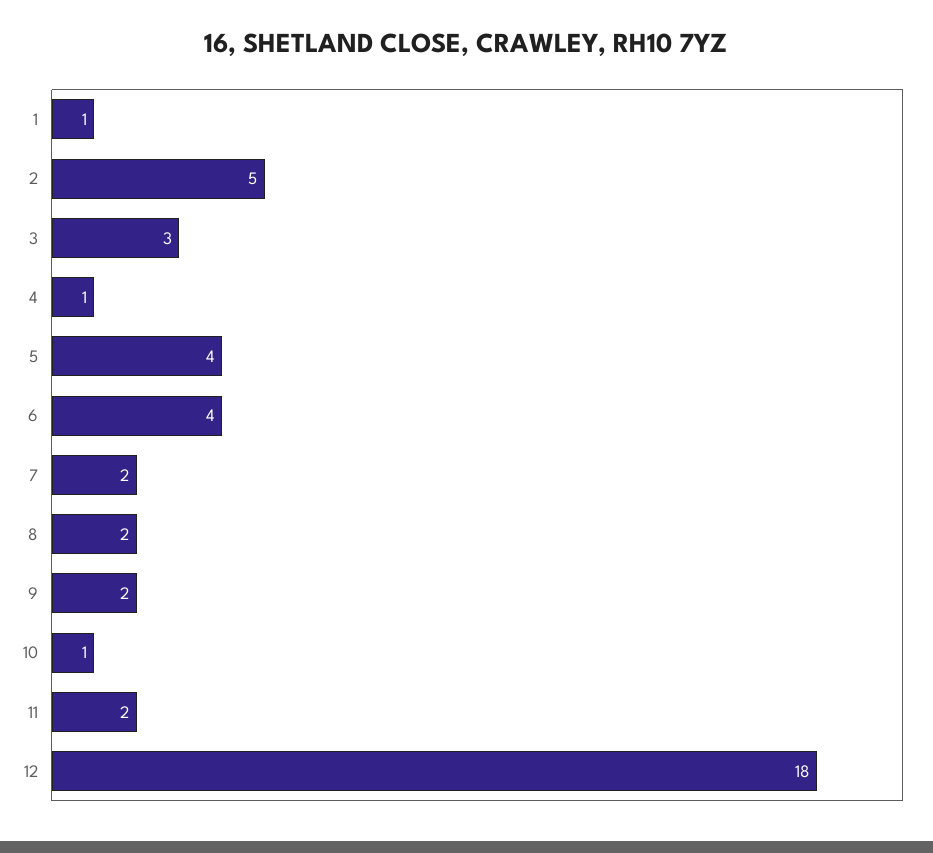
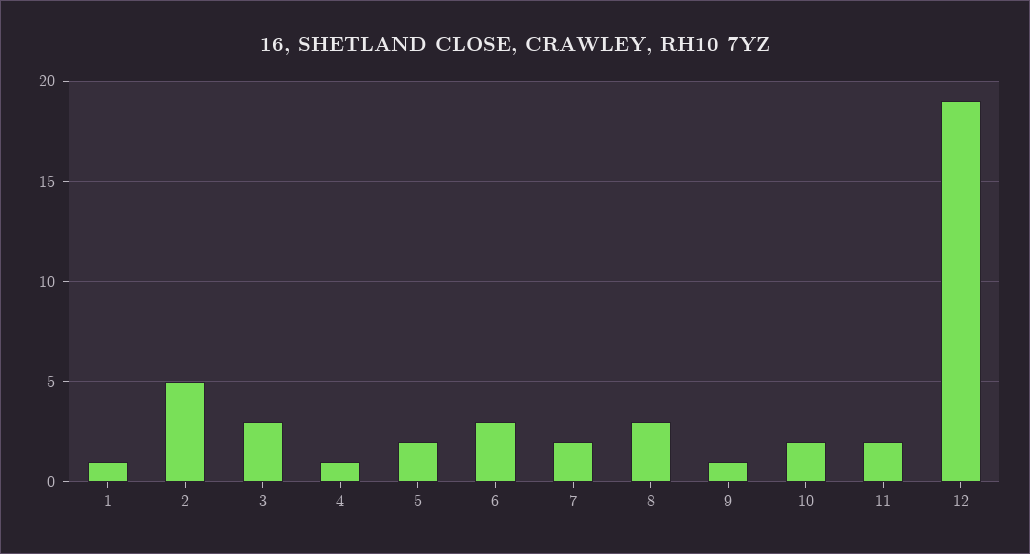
  {
    "1": 1,
    "2": 5,
    "3": 3,
    "4": 1,
-   "5": 4,
+   "5": 2,
-   "6": 4,
+   "6": 3,
    "7": 2,
-   "8": 2,
+   "8": 3,
-   "9": 2,
+   "9": 1,
-   "10": 1,
+   "10": 2,
    "11": 2,
-   "12": 18
+   "12": 19
  }

